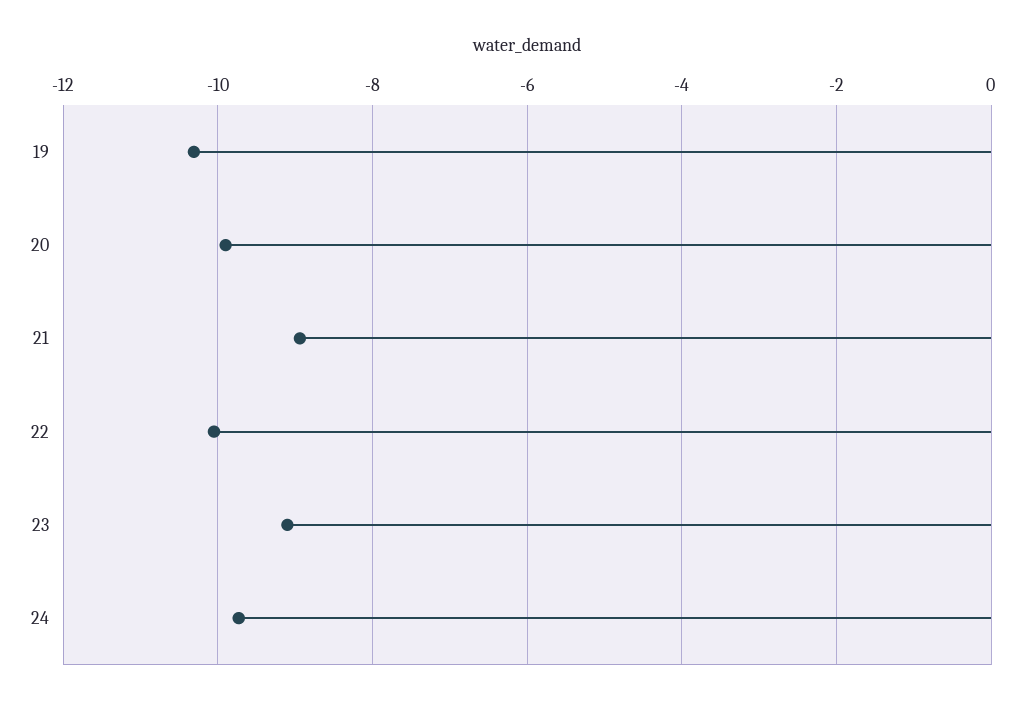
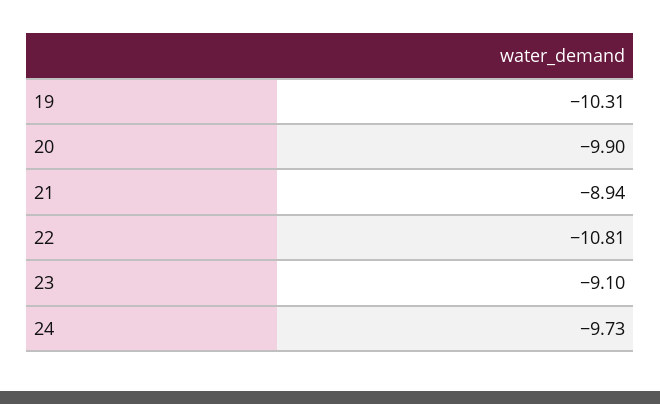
  {
    "19": -10.31,
    "20": -9.9,
    "21": -8.94,
-   "22": -10,
+   "22": -10.81,
    "23": -9.1,
    "24": -9.73
  }

